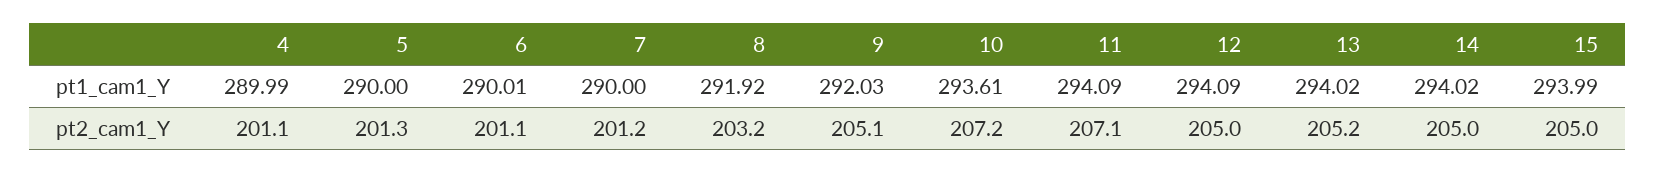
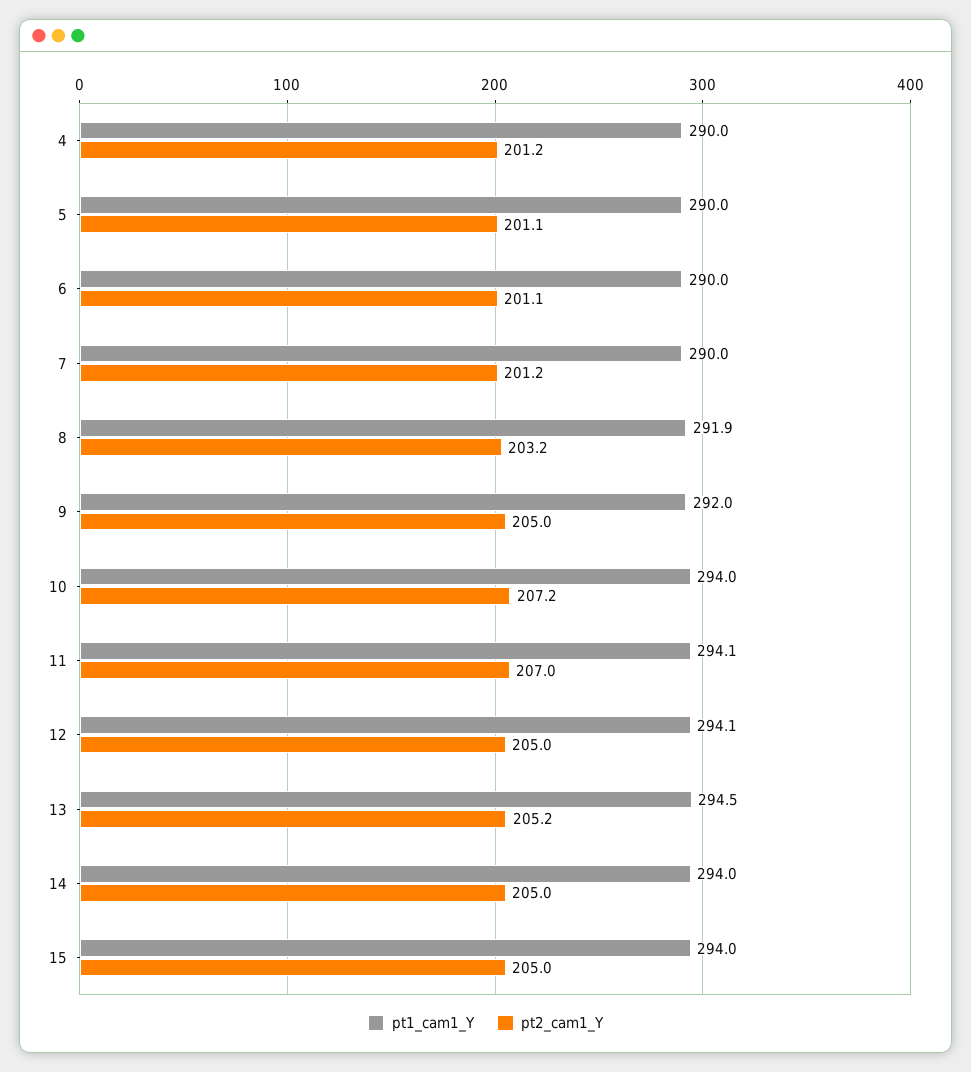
  {
    "pt1_cam1_Y": {
      "4": 289.99,
      "5": 290,
      "6": 290.01,
      "7": 290,
      "8": 291.92,
      "9": 292.03,
-     "10": 293.61,
+     "10": 294,
      "11": 294.09,
      "12": 294.09,
-     "13": 294.02,
+     "13": 294.5,
      "14": 294.02,
      "15": 293.99
    },
    "pt2_cam1_Y": {
-     "4": 201.1,
+     "4": 201.2,
-     "5": 201.3,
+     "5": 201.1,
      "6": 201.1,
      "7": 201.2,
      "8": 203.2,
-     "9": 205.1,
+     "9": 205,
      "10": 207.2,
-     "11": 207.1,
+     "11": 207,
      "12": 205,
      "13": 205.2,
      "14": 205,
      "15": 205
    }
  }

